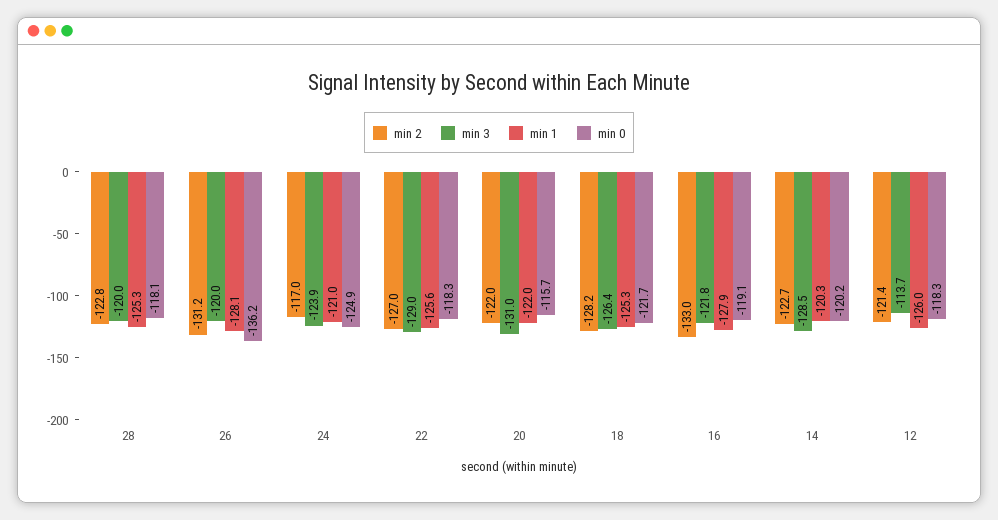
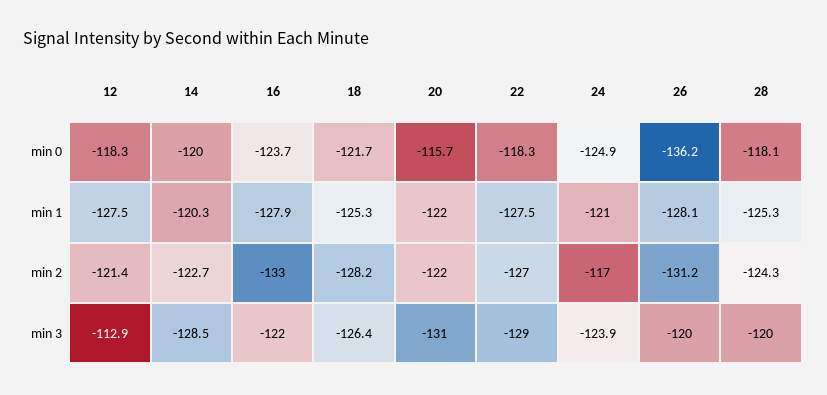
  {
    "min 2": {
-     "28": -122.8,
+     "28": -124.3,
      "26": -131.2,
      "24": -117,
      "22": -127,
      "20": -122,
      "18": -128.2,
      "16": -133,
      "14": -122.7,
      "12": -121.4
    },
    "min 3": {
      "28": -120,
      "26": -120,
      "24": -123.9,
      "22": -129,
      "20": -131,
      "18": -126.4,
-     "16": -121.8,
+     "16": -122,
      "14": -128.5,
-     "12": -113.7
+     "12": -112.9
    },
    "min 1": {
      "28": -125.3,
      "26": -128.1,
      "24": -121,
-     "22": -125.6,
+     "22": -127.5,
      "20": -122,
      "18": -125.3,
      "16": -127.9,
      "14": -120.3,
-     "12": -126
+     "12": -127.5
    },
    "min 0": {
      "28": -118.1,
      "26": -136.2,
      "24": -124.9,
      "22": -118.3,
      "20": -115.7,
      "18": -121.7,
-     "16": -119.1,
+     "16": -123.7,
-     "14": -120.2,
+     "14": -120,
      "12": -118.3
    }
  }

